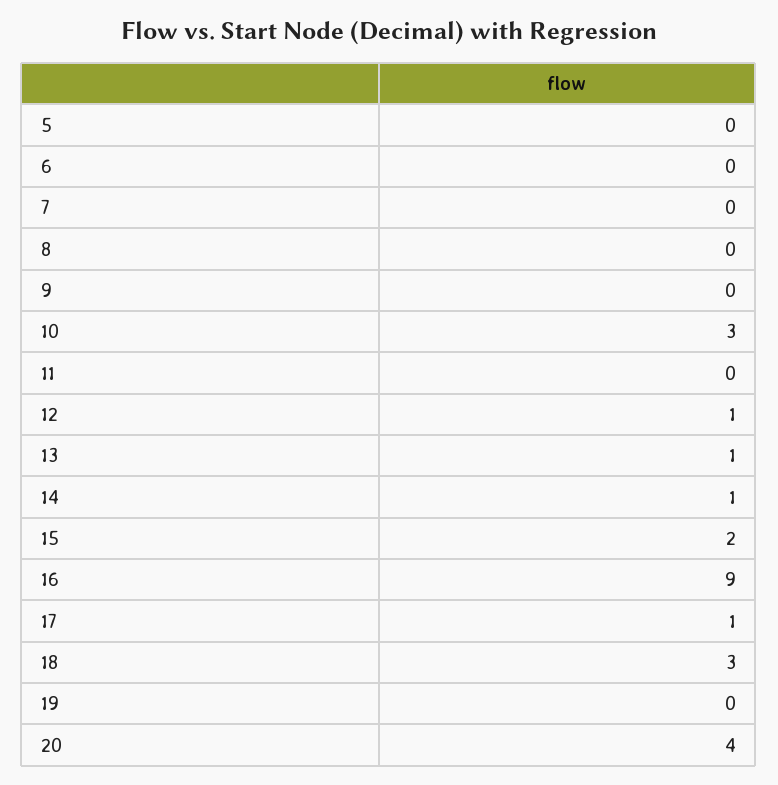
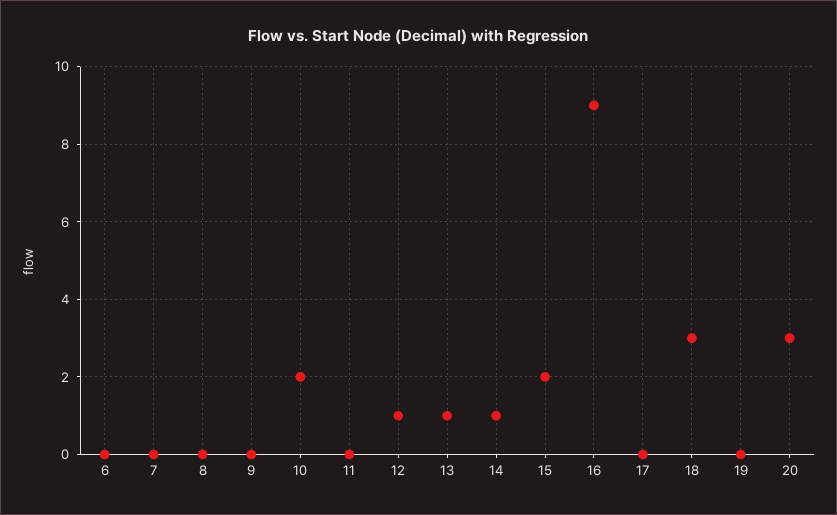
  {
-   "5": 0,
    "6": 0,
    "7": 0,
    "8": 0,
    "9": 0,
-   "10": 3,
+   "10": 2,
    "11": 0,
    "12": 1,
    "13": 1,
    "14": 1,
    "15": 2,
    "16": 9,
-   "17": 1,
+   "17": 0,
    "18": 3,
    "19": 0,
-   "20": 4
+   "20": 3
  }

